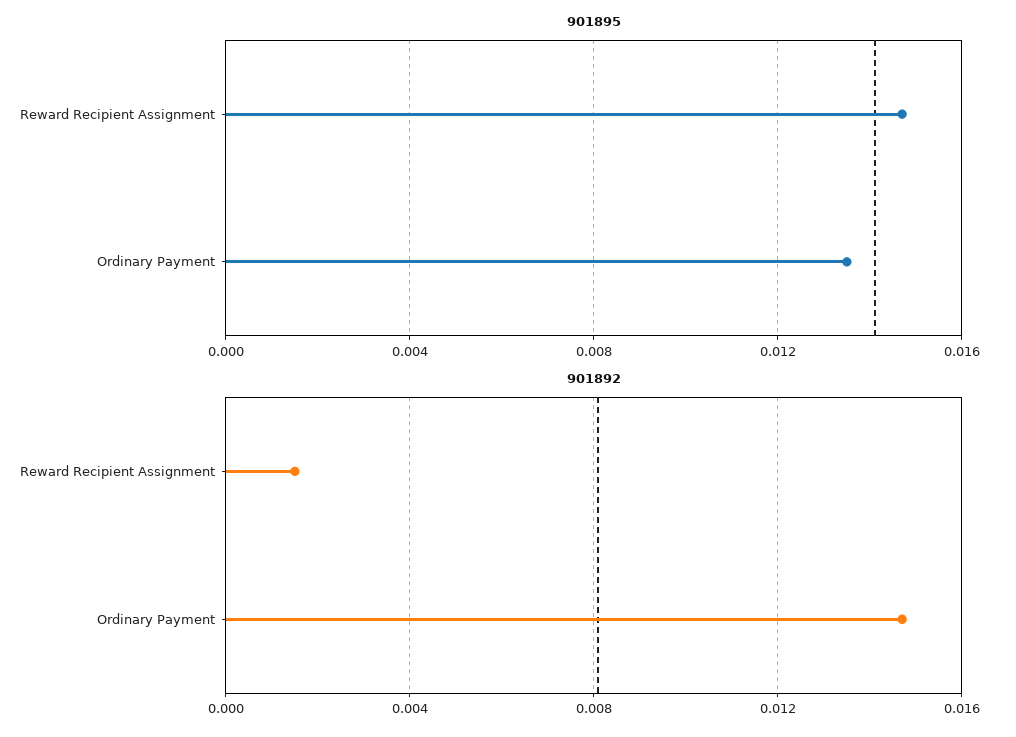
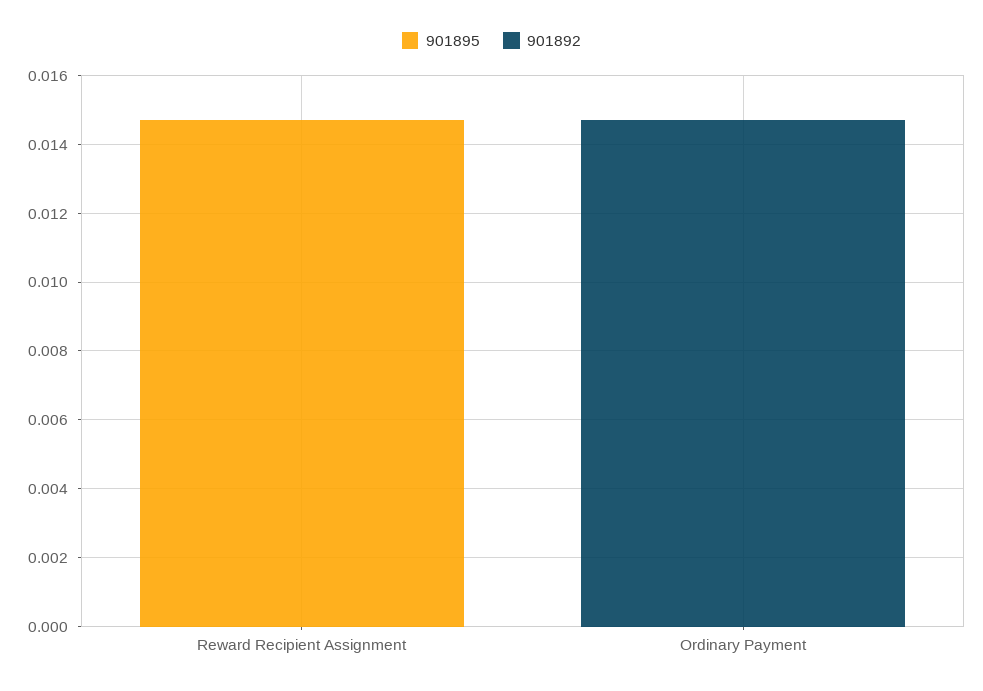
  {
    "901895": {
      "Reward Recipient Assignment": 0.0145,
-     "Ordinary Payment": 0.0135
+     "Ordinary Payment": 0
    },
    "901892": {
-     "Reward Recipient Assignment": 0.0015,
+     "Reward Recipient Assignment": 0,
      "Ordinary Payment": 0.0145
    }
  }

